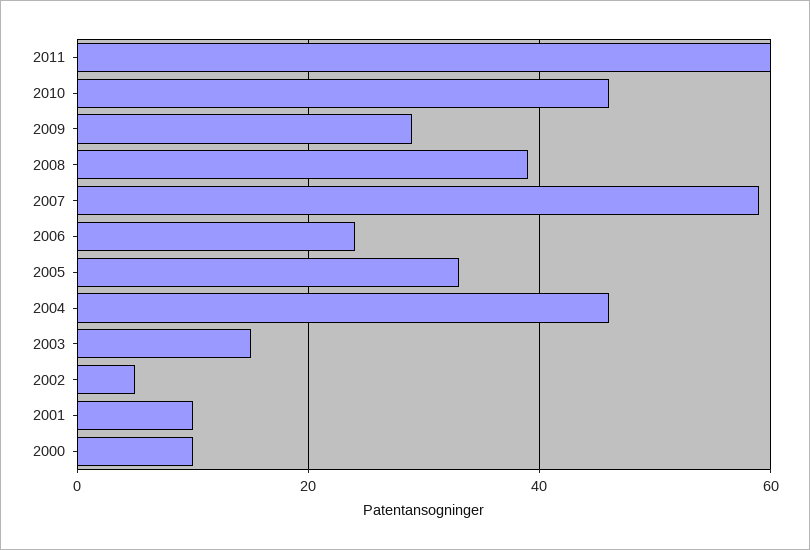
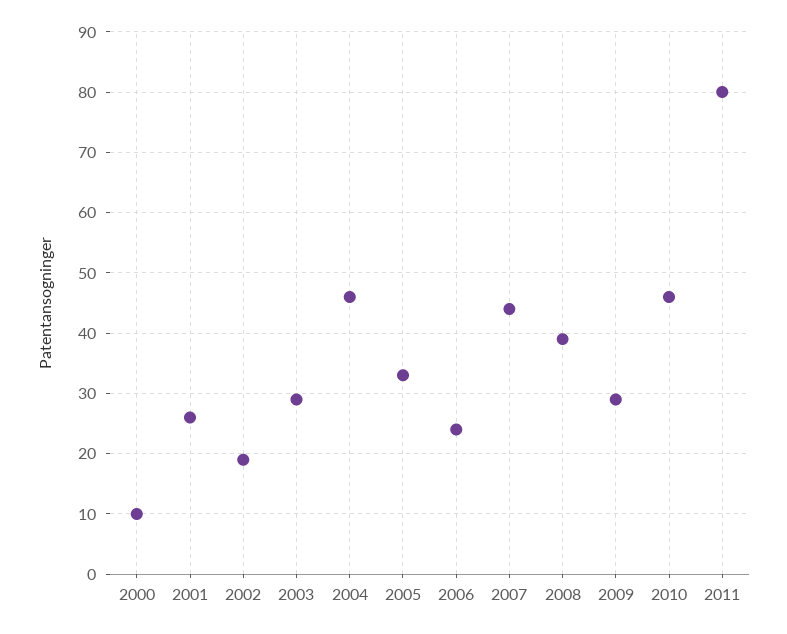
  {
-   "2011": 60,
+   "2011": 80,
    "2010": 46,
    "2009": 29,
    "2008": 39,
-   "2007": 60,
+   "2007": 44,
    "2006": 24,
    "2005": 33,
    "2004": 46,
-   "2003": 15,
+   "2003": 29,
-   "2002": 5,
+   "2002": 19,
-   "2001": 10,
+   "2001": 26,
    "2000": 10
  }

